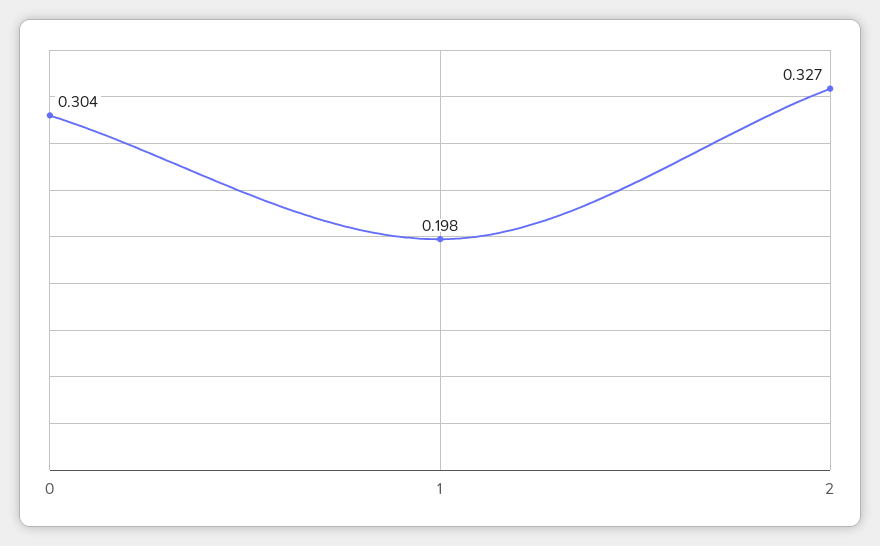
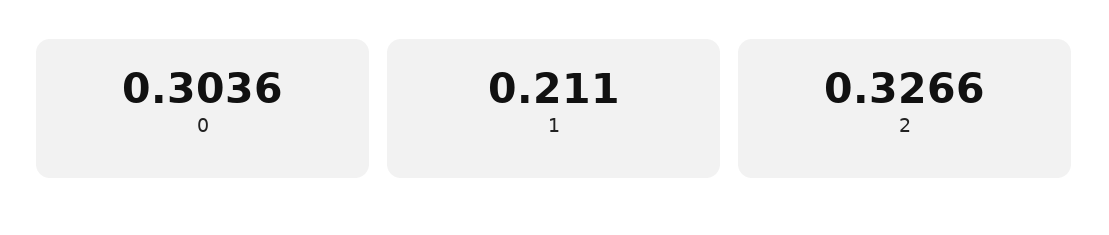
  {
    "0": 0.3036,
-   "1": 0.198,
+   "1": 0.211,
    "2": 0.3266
  }

